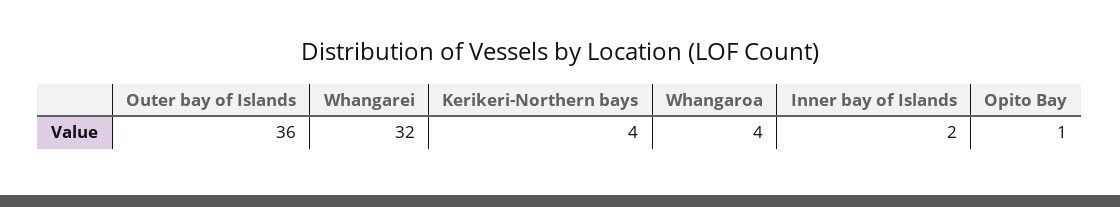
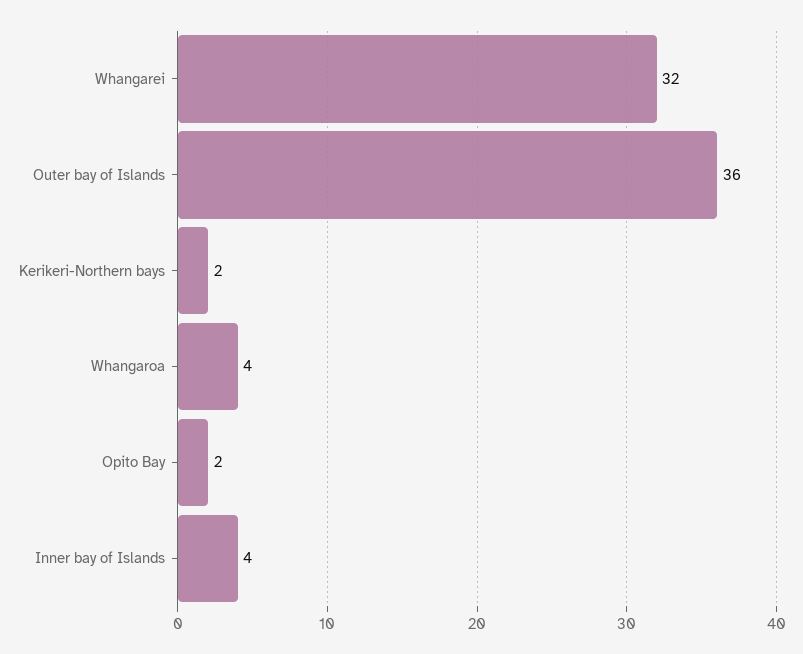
  {
    "Outer bay of Islands": 36,
    "Whangarei": 32,
-   "Kerikeri-Northern bays": 4,
+   "Kerikeri-Northern bays": 2,
    "Whangaroa": 4,
-   "Inner bay of Islands": 2,
+   "Inner bay of Islands": 4,
-   "Opito Bay": 1
+   "Opito Bay": 2
  }

